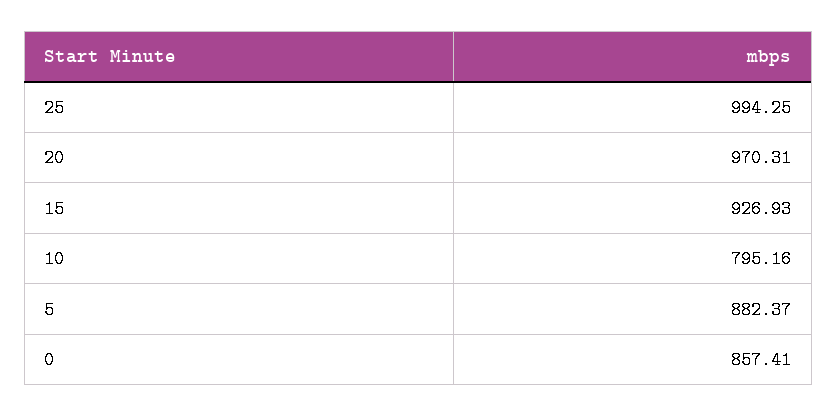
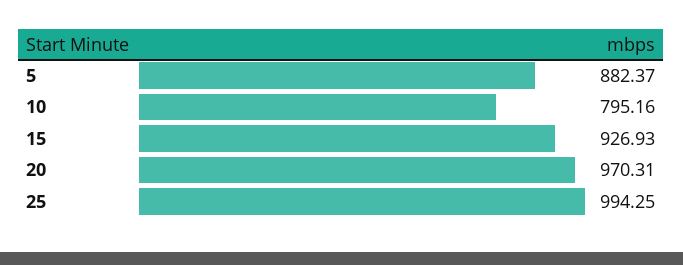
  {
    "25": 994.25,
    "20": 970.31,
    "15": 926.93,
    "10": 795.16,
-   "5": 882.37,
+   "5": 882.37
-   "0": 857.41
  }

